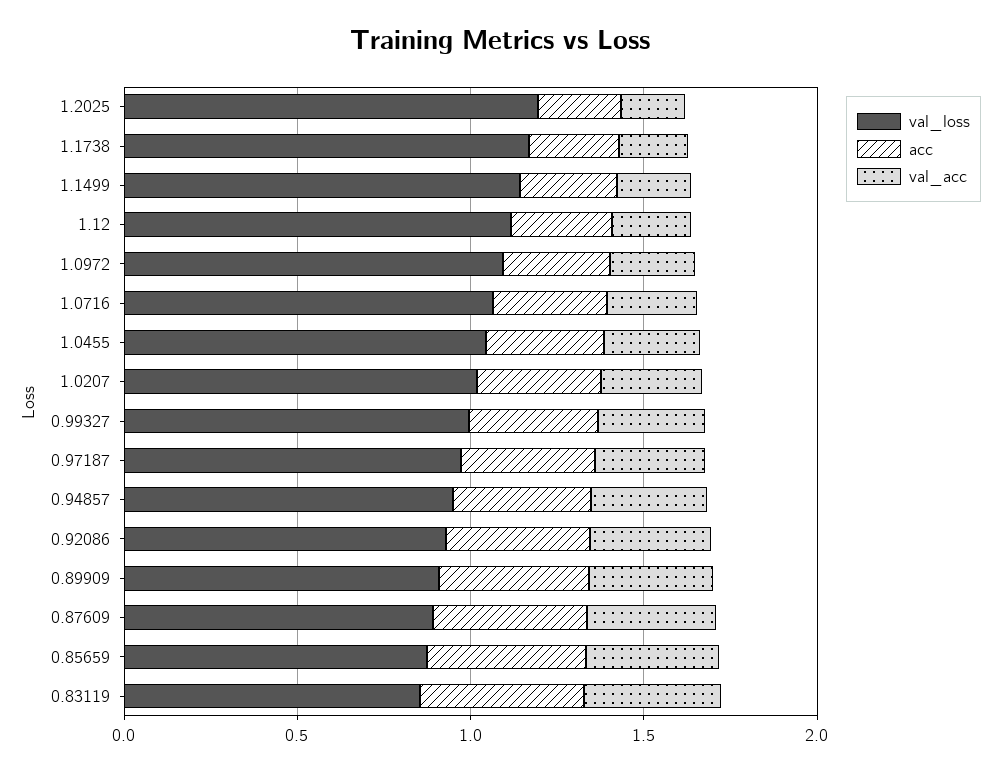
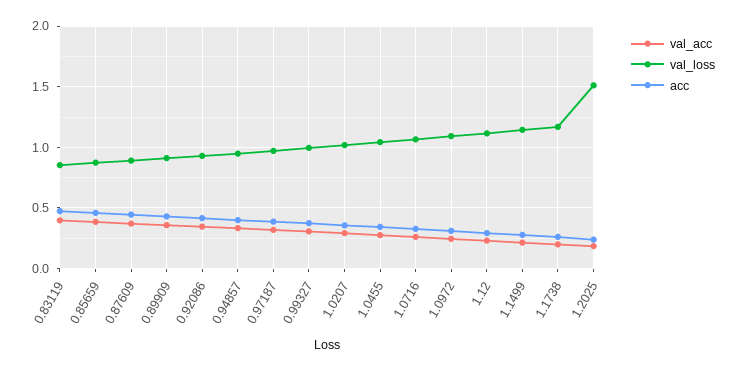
  {
    "val_loss": {
-     "1.2025": 1.2,
+     "1.2025": 1.5,
      "1.1738": 1.15,
      "1.1499": 1.15,
      "1.12": 1.1,
      "1.0972": 1.1,
      "1.0716": 1.05,
      "1.0455": 1.05,
      "1.0207": 1,
      "0.99327": 1,
      "0.97187": 0.95,
      "0.94857": 0.95,
      "0.92086": 0.95,
      "0.89909": 0.9,
      "0.87609": 0.9,
      "0.85659": 0.85,
      "0.83119": 0.85
    },
    "acc": {
      "1.2025": 0.25,
      "1.1738": 0.25,
      "1.1499": 0.3,
      "1.12": 0.3,
      "1.0972": 0.3,
      "1.0716": 0.35,
      "1.0455": 0.35,
      "1.0207": 0.35,
      "0.99327": 0.35,
      "0.97187": 0.4,
      "0.94857": 0.4,
      "0.92086": 0.4,
      "0.89909": 0.45,
      "0.87609": 0.45,
      "0.85659": 0.45,
      "0.83119": 0.45
    },
    "val_acc": {
      "1.2025": 0.2,
      "1.1738": 0.2,
      "1.1499": 0.2,
      "1.12": 0.25,
      "1.0972": 0.25,
      "1.0716": 0.25,
      "1.0455": 0.3,
      "1.0207": 0.3,
      "0.99327": 0.3,
      "0.97187": 0.3,
      "0.94857": 0.35,
      "0.92086": 0.35,
      "0.89909": 0.35,
      "0.87609": 0.35,
      "0.85659": 0.4,
      "0.83119": 0.4
    }
  }

